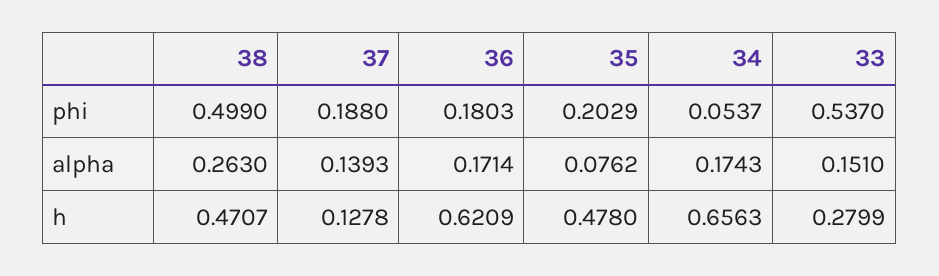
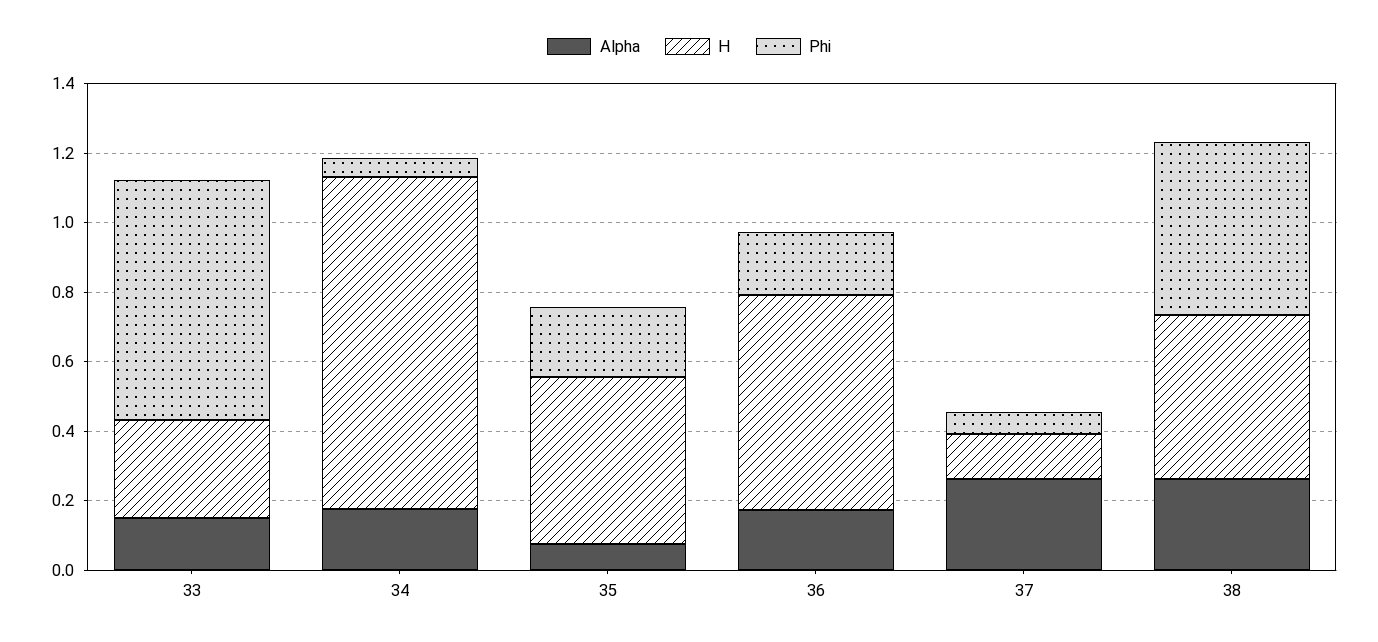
  {
    "phi": {
      "38": 0.499,
-     "37": 0.188,
+     "37": 0.05,
      "36": 0.1803,
      "35": 0.2029,
      "34": 0.0537,
-     "33": 0.537
+     "33": 0.7
    },
    "alpha": {
      "38": 0.263,
-     "37": 0.1393,
+     "37": 0.25,
      "36": 0.1714,
      "35": 0.0762,
      "34": 0.1743,
      "33": 0.151
    },
    "h": {
      "38": 0.4707,
      "37": 0.1278,
      "36": 0.6209,
      "35": 0.478,
-     "34": 0.6563,
+     "34": 0.95,
      "33": 0.2799
    }
  }

